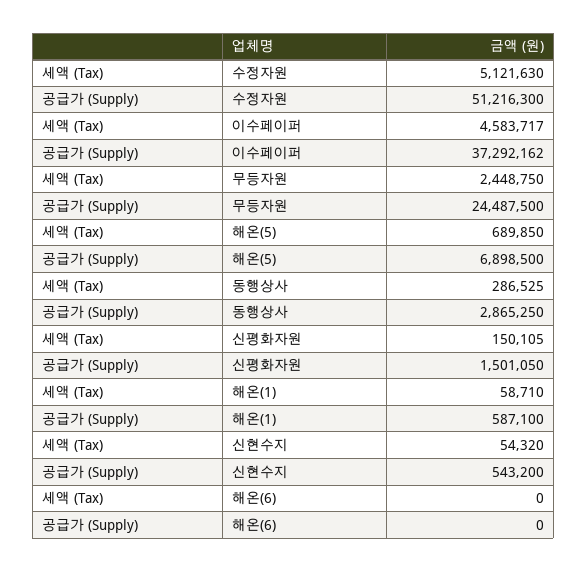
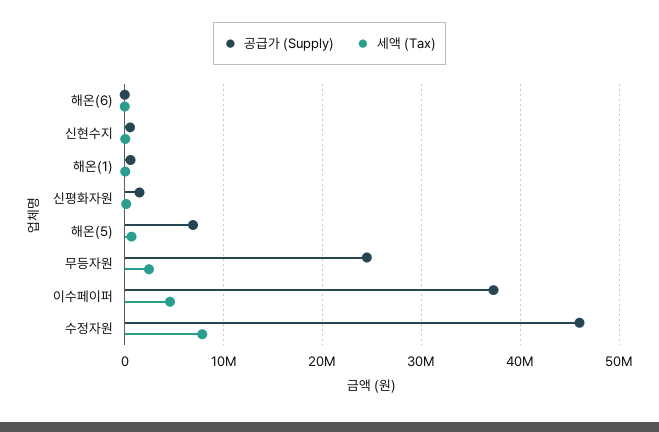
  {
    "세액 (Tax)": {
-     "수정자원": 5121630,
+     "수정자원": 8000000,
      "이수페이퍼": 4583717,
      "무등자원": 2448750,
      "해온(5)": 689850,
-     "동행상사": 286525,
      "신평화자원": 150105,
      "해온(1)": 58710,
      "신현수지": 54320,
      "해온(6)": 0
    },
    "공급가 (Supply)": {
-     "수정자원": 51216300,
+     "수정자원": 46000000,
      "이수페이퍼": 37292162,
      "무등자원": 24487500,
      "해온(5)": 6898500,
-     "동행상사": 2865250,
      "신평화자원": 1501050,
      "해온(1)": 587100,
      "신현수지": 543200,
      "해온(6)": 0
    }
  }

